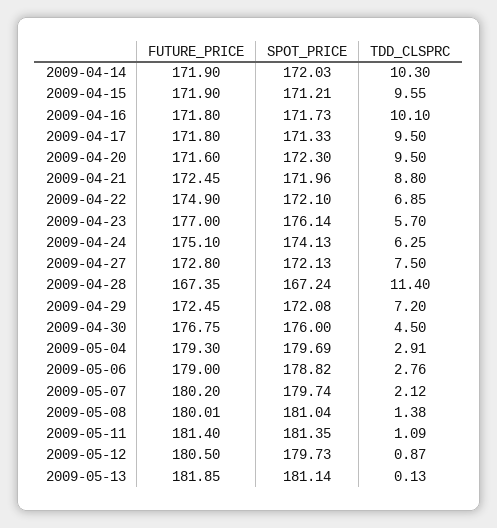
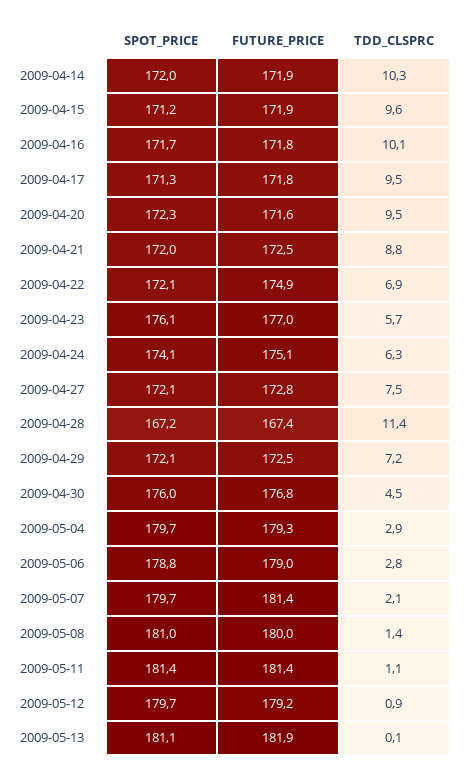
  {
    "FUTURE_PRICE": {
      "2009-04-14": 171.9,
      "2009-04-15": 171.9,
      "2009-04-16": 171.8,
      "2009-04-17": 171.8,
      "2009-04-20": 171.6,
      "2009-04-21": 172.45,
      "2009-04-22": 174.9,
      "2009-04-23": 177,
      "2009-04-24": 175.1,
      "2009-04-27": 172.8,
      "2009-04-28": 167.35,
      "2009-04-29": 172.45,
      "2009-04-30": 176.75,
      "2009-05-04": 179.3,
      "2009-05-06": 179,
-     "2009-05-07": 180.2,
+     "2009-05-07": 181.4,
      "2009-05-08": 180.01,
      "2009-05-11": 181.4,
-     "2009-05-12": 180.5,
+     "2009-05-12": 179.2,
      "2009-05-13": 181.85
    },
    "SPOT_PRICE": {
      "2009-04-14": 172.03,
      "2009-04-15": 171.21,
      "2009-04-16": 171.73,
      "2009-04-17": 171.33,
      "2009-04-20": 172.3,
      "2009-04-21": 171.96,
      "2009-04-22": 172.1,
      "2009-04-23": 176.14,
      "2009-04-24": 174.13,
      "2009-04-27": 172.13,
      "2009-04-28": 167.24,
      "2009-04-29": 172.08,
      "2009-04-30": 176,
      "2009-05-04": 179.69,
      "2009-05-06": 178.82,
      "2009-05-07": 179.74,
      "2009-05-08": 181.04,
      "2009-05-11": 181.35,
      "2009-05-12": 179.73,
      "2009-05-13": 181.14
    },
    "TDD_CLSPRC": {
      "2009-04-14": 10.3,
      "2009-04-15": 9.55,
      "2009-04-16": 10.1,
      "2009-04-17": 9.5,
      "2009-04-20": 9.5,
      "2009-04-21": 8.8,
      "2009-04-22": 6.85,
      "2009-04-23": 5.7,
      "2009-04-24": 6.25,
      "2009-04-27": 7.5,
      "2009-04-28": 11.4,
      "2009-04-29": 7.2,
      "2009-04-30": 4.5,
      "2009-05-04": 2.91,
      "2009-05-06": 2.76,
      "2009-05-07": 2.12,
      "2009-05-08": 1.38,
      "2009-05-11": 1.09,
      "2009-05-12": 0.87,
      "2009-05-13": 0.13
    }
  }

